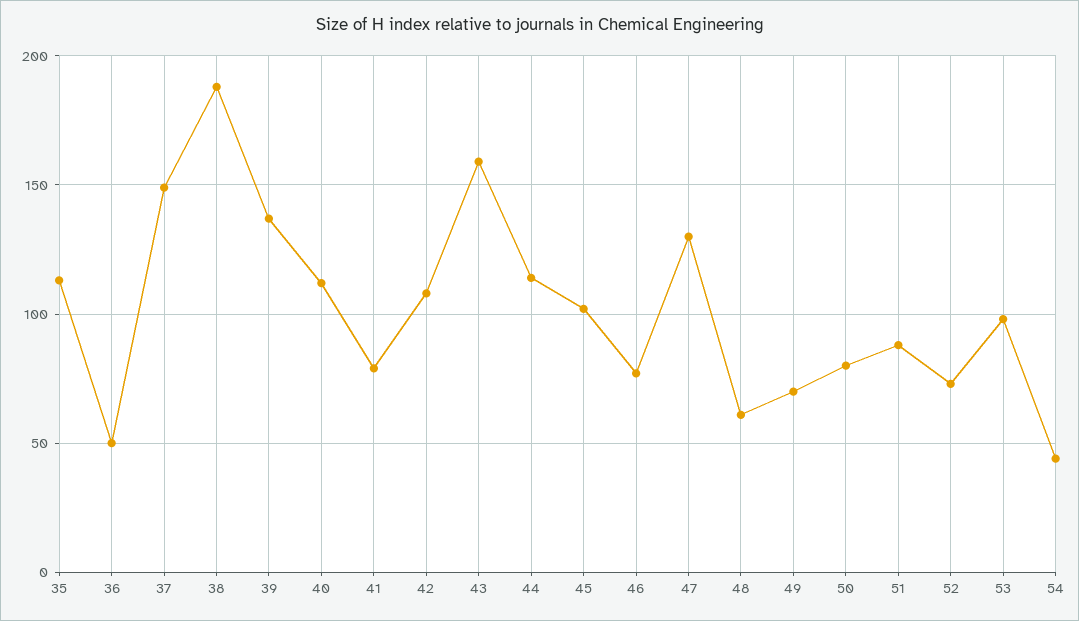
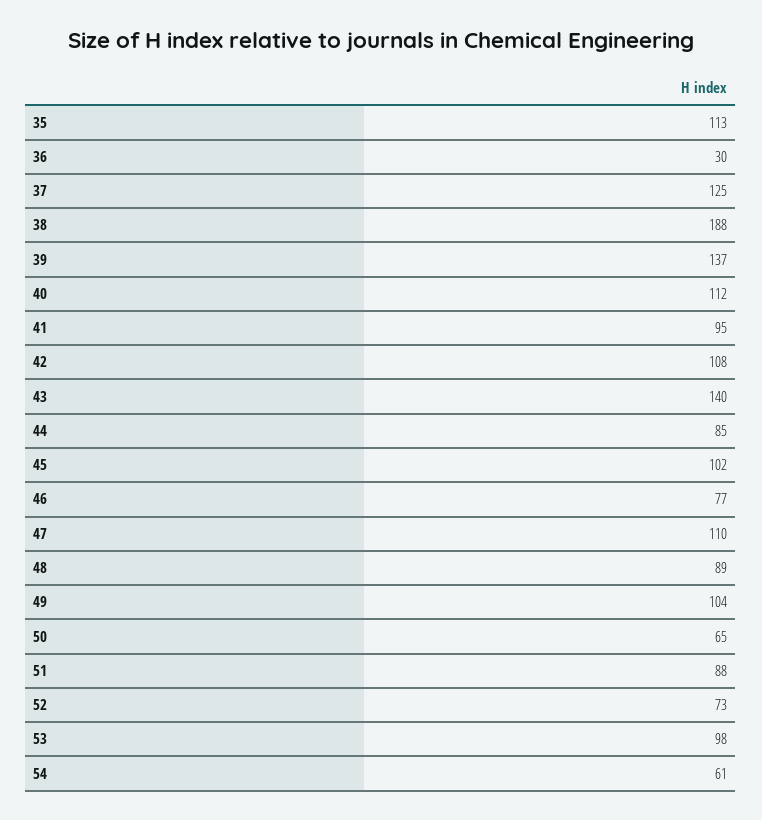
  {
    "35": 113,
-   "36": 50,
+   "36": 30,
-   "37": 150,
+   "37": 125,
    "38": 188,
    "39": 137,
    "40": 112,
-   "41": 80,
+   "41": 95,
    "42": 108,
-   "43": 160,
+   "43": 140,
-   "44": 115,
+   "44": 85,
    "45": 102,
    "46": 77,
-   "47": 130,
+   "47": 110,
-   "48": 60,
+   "48": 89,
-   "49": 70,
+   "49": 104,
-   "50": 80,
+   "50": 65,
    "51": 88,
    "52": 73,
    "53": 98,
-   "54": 45
+   "54": 61
  }

